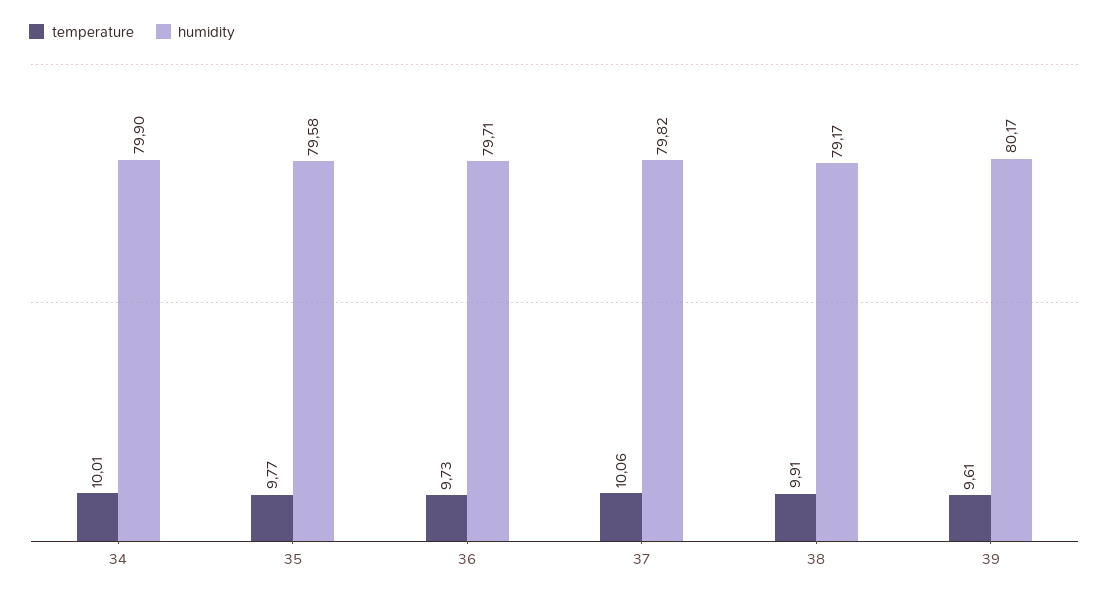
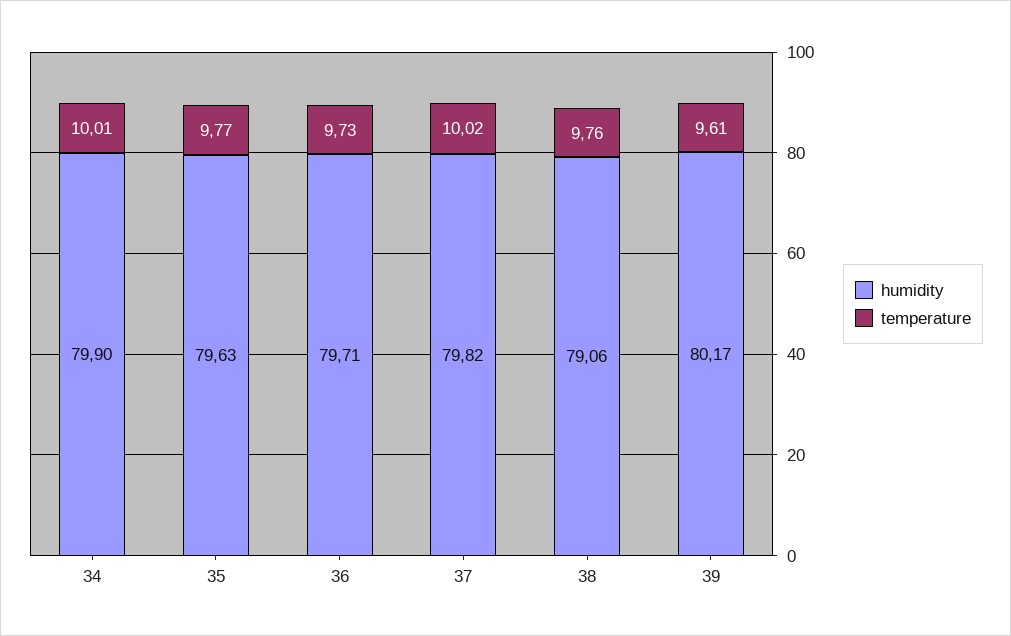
  {
    "temperature": {
      "34": 10.01,
      "35": 9.77,
      "36": 9.73,
-     "37": 10.06,
+     "37": 10.02,
-     "38": 9.91,
+     "38": 9.76,
      "39": 9.61
    },
    "humidity": {
      "34": 79.9,
-     "35": 79.58,
+     "35": 79.63,
      "36": 79.71,
      "37": 79.82,
-     "38": 79.17,
+     "38": 79.06,
      "39": 80.17
    }
  }

